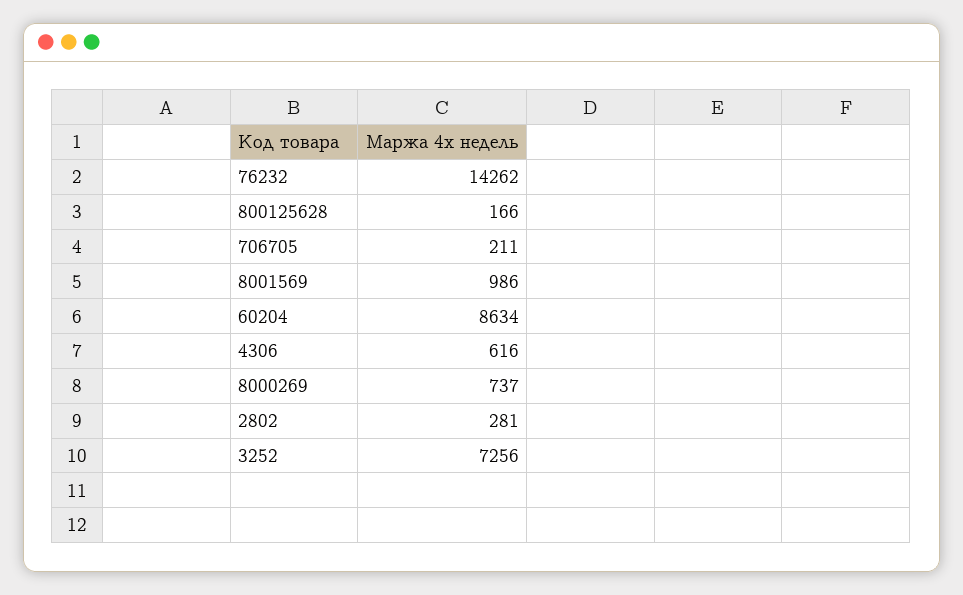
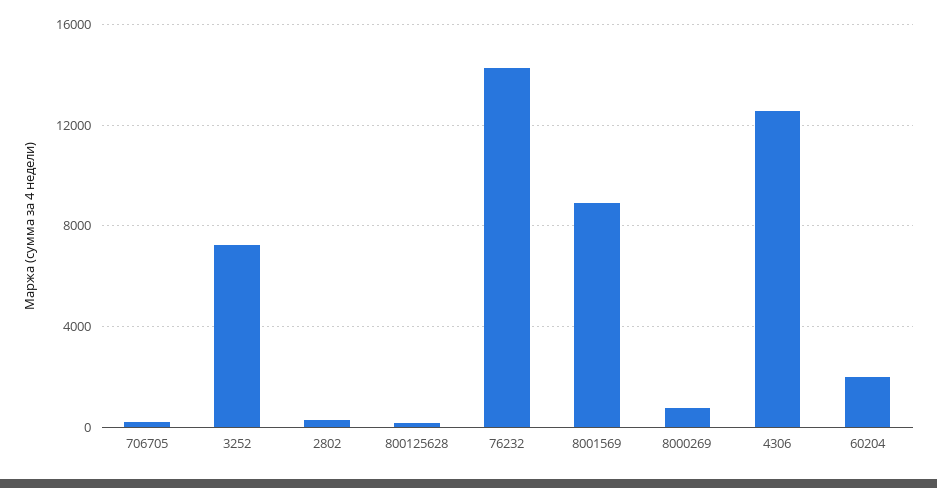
  {
    "76232": 14262,
    "800125628": 166,
    "706705": 211,
-   "8001569": 986,
+   "8001569": 9000,
-   "60204": 8634,
+   "60204": 2000,
-   "4306": 616,
+   "4306": 12500,
    "8000269": 737,
    "2802": 281,
    "3252": 7256
  }

